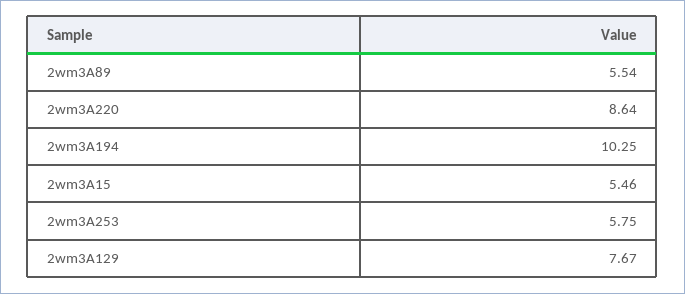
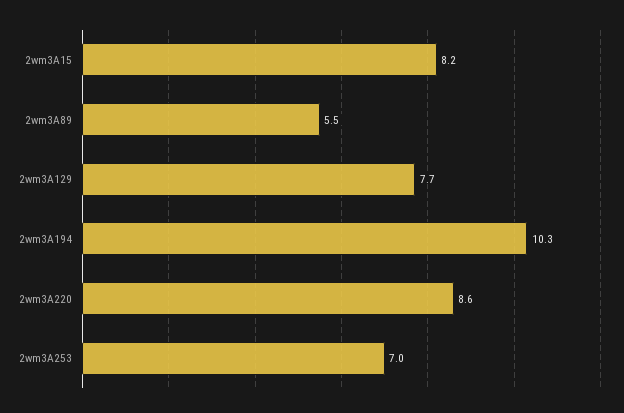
  {
    "2wm3A89": 5.54,
    "2wm3A220": 8.64,
    "2wm3A194": 10.25,
-   "2wm3A15": 5.46,
+   "2wm3A15": 8.2,
-   "2wm3A253": 5.75,
+   "2wm3A253": 7,
    "2wm3A129": 7.67
  }

